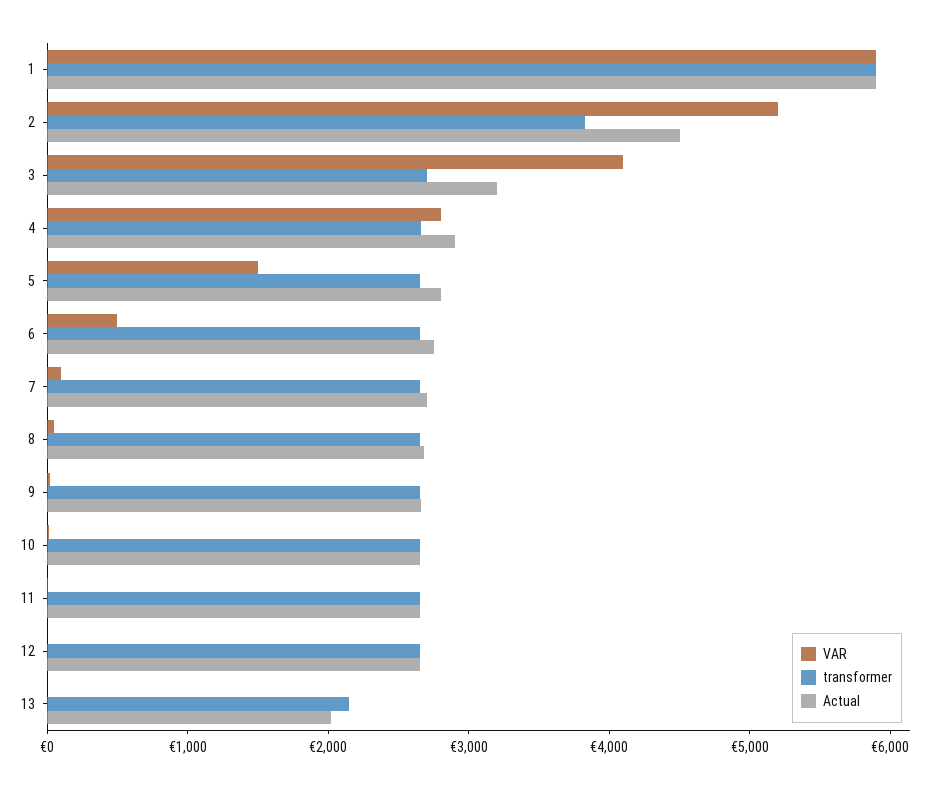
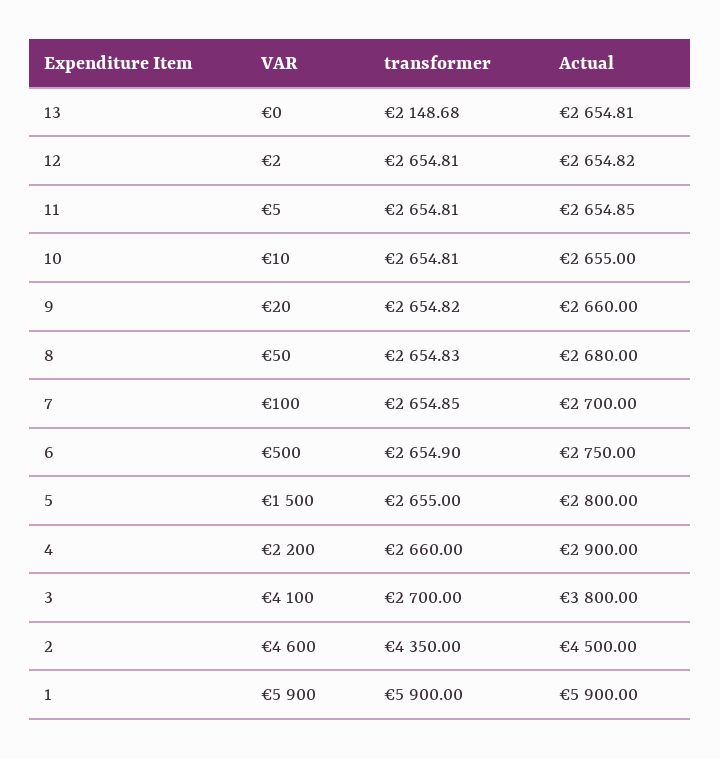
  {
    "VAR": {
      "1": 5900,
-     "2": 5200,
+     "2": 4600,
      "3": 4100,
-     "4": 2800,
+     "4": 2200,
      "5": 1500,
      "6": 500,
      "7": 100,
      "8": 50,
      "9": 20,
      "10": 10,
      "11": 5,
      "12": 2,
      "13": 0
    },
    "transformer": {
      "1": 5900,
-     "2": 3800,
+     "2": 4350,
      "3": 2700,
      "4": 2660,
      "5": 2655,
      "6": 2654.9,
      "7": 2654.85,
      "8": 2654.83,
      "9": 2654.82,
      "10": 2654.81,
      "11": 2654.81,
      "12": 2654.81,
      "13": 2148.68
    },
    "Actual": {
      "1": 5900,
      "2": 4500,
-     "3": 3200,
+     "3": 3800,
      "4": 2900,
      "5": 2800,
      "6": 2750,
      "7": 2700,
      "8": 2680,
      "9": 2660,
      "10": 2655,
      "11": 2654.85,
      "12": 2654.82,
-     "13": 2000
+     "13": 2654.81
    }
  }

